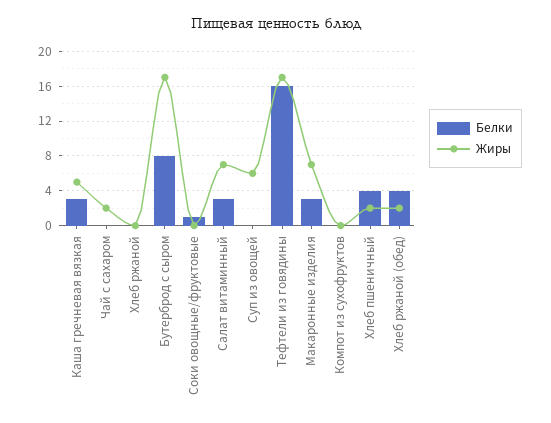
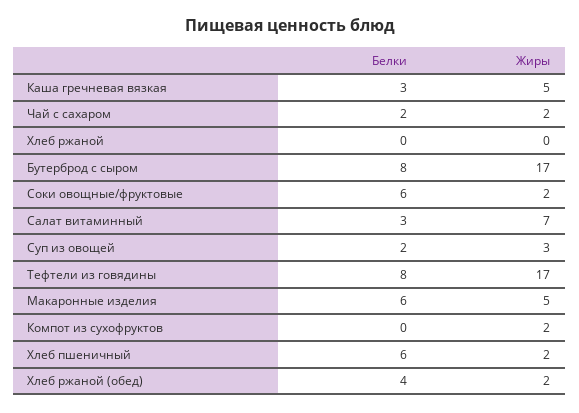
  {
    "Белки": {
      "Каша гречневая вязкая": 3,
-     "Чай с сахаром": 0,
+     "Чай с сахаром": 2,
      "Хлеб ржаной": 0,
      "Бутерброд с сыром": 8,
-     "Соки овощные/фруктовые": 1,
+     "Соки овощные/фруктовые": 6,
      "Салат витаминный": 3,
-     "Суп из овощей": 0,
+     "Суп из овощей": 2,
-     "Тефтели из говядины": 16,
+     "Тефтели из говядины": 8,
-     "Макаронные изделия": 3,
+     "Макаронные изделия": 6,
      "Компот из сухофруктов": 0,
-     "Хлеб пшеничный": 4,
+     "Хлеб пшеничный": 6,
      "Хлеб ржаной (обед)": 4
    },
    "Жиры": {
      "Каша гречневая вязкая": 5,
      "Чай с сахаром": 2,
      "Хлеб ржаной": 0,
      "Бутерброд с сыром": 17,
-     "Соки овощные/фруктовые": 0,
+     "Соки овощные/фруктовые": 2,
      "Салат витаминный": 7,
-     "Суп из овощей": 6,
+     "Суп из овощей": 3,
      "Тефтели из говядины": 17,
-     "Макаронные изделия": 7,
+     "Макаронные изделия": 5,
-     "Компот из сухофруктов": 0,
+     "Компот из сухофруктов": 2,
      "Хлеб пшеничный": 2,
      "Хлеб ржаной (обед)": 2
    }
  }

